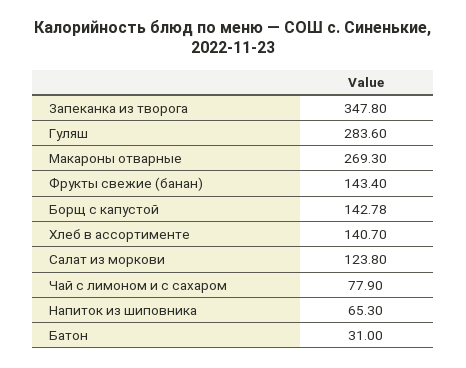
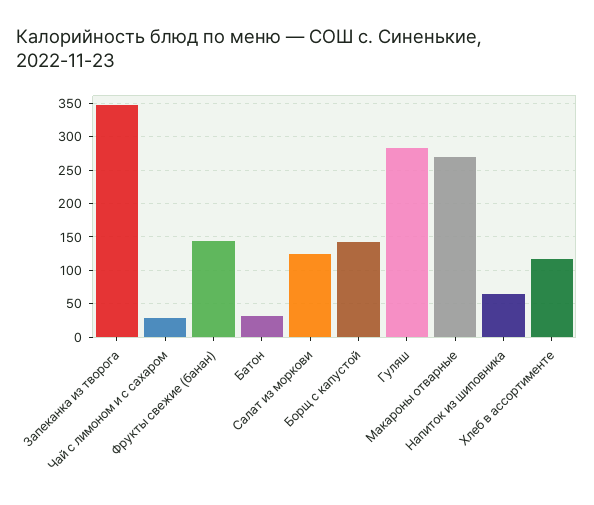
  {
    "Запеканка из творога": 347.8,
    "Гуляш": 283.6,
    "Макароны отварные": 269.3,
    "Фрукты свежие (банан)": 143.4,
    "Борщ с капустой": 142.78,
-   "Хлеб в ассортименте": 140.7,
+   "Хлеб в ассортименте": 120,
    "Салат из моркови": 123.8,
-   "Чай с лимоном и с сахаром": 77.9,
+   "Чай с лимоном и с сахаром": 30,
    "Напиток из шиповника": 65.3,
    "Батон": 31
  }

